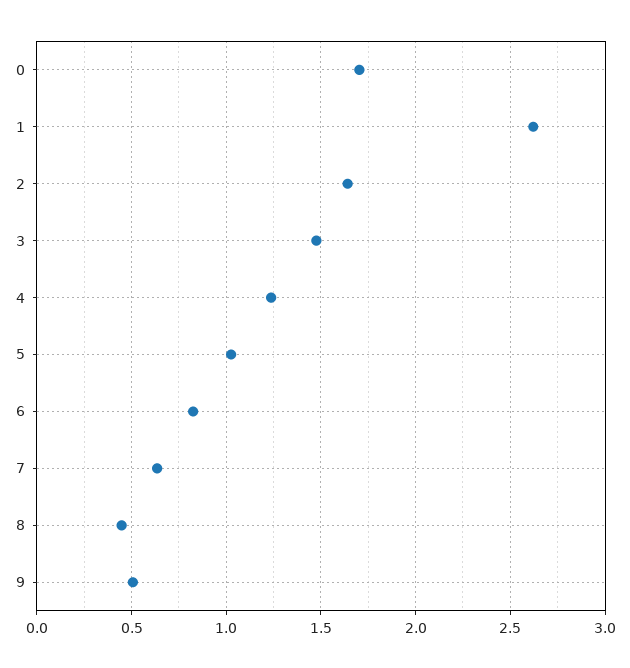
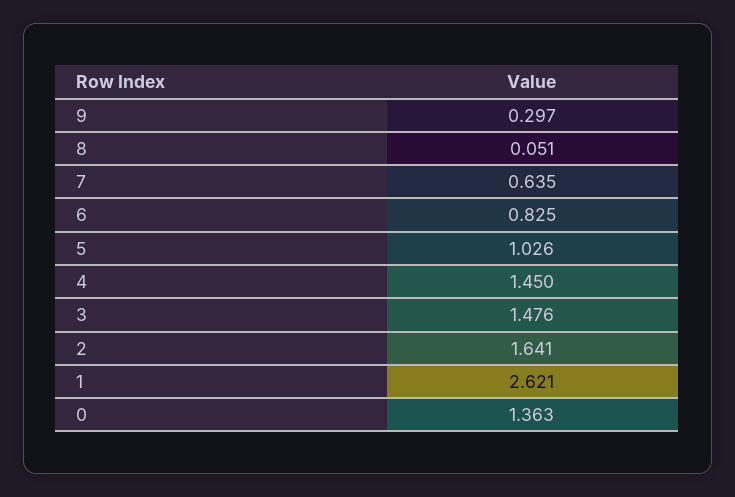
  {
-   "0": 1.7,
+   "0": 1.363,
    "1": 2.621,
    "2": 1.641,
    "3": 1.476,
-   "4": 1.25,
+   "4": 1.45,
    "5": 1.026,
    "6": 0.825,
    "7": 0.635,
-   "8": 0.45,
+   "8": 0.051,
-   "9": 0.5
+   "9": 0.297
  }

